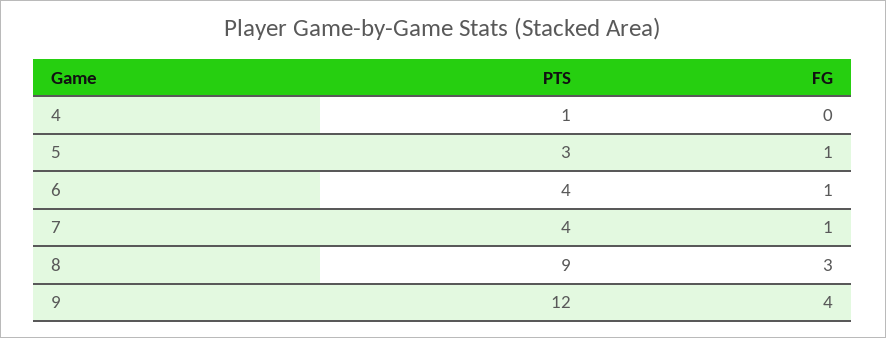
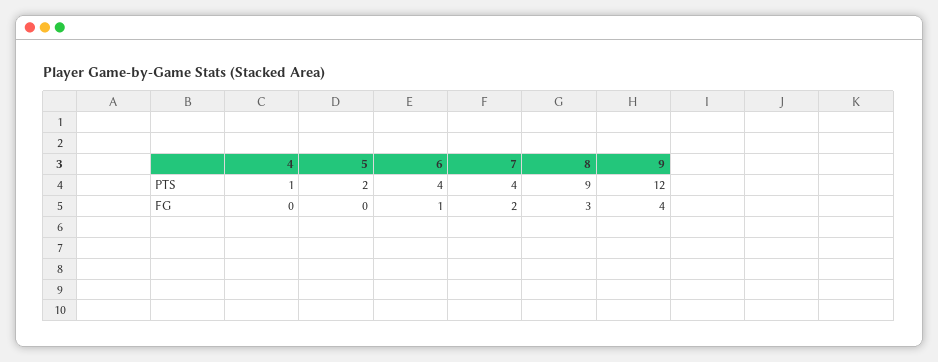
  {
    "PTS": {
      "4": 1,
-     "5": 3,
+     "5": 2,
      "6": 4,
      "7": 4,
      "8": 9,
      "9": 12
    },
    "FG": {
      "4": 0,
-     "5": 1,
+     "5": 0,
      "6": 1,
-     "7": 1,
+     "7": 2,
      "8": 3,
      "9": 4
    }
  }

